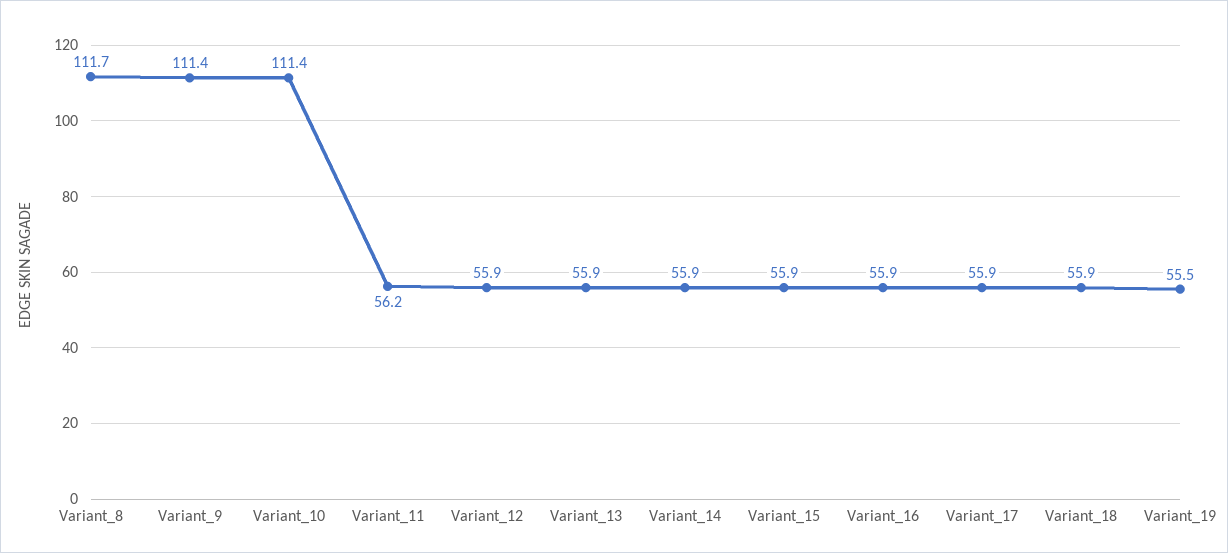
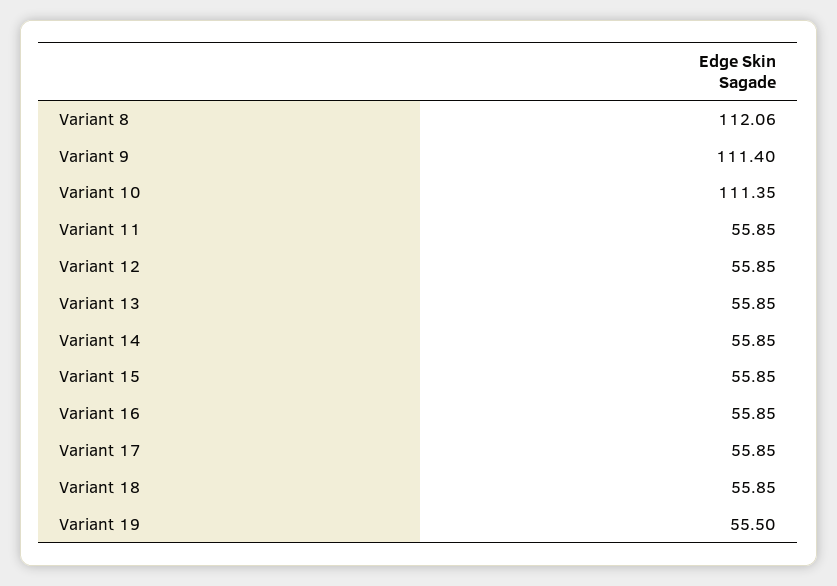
  {
-   "Variant_8": 111.7,
+   "Variant_8": 112.06,
    "Variant_9": 111.4,
    "Variant_10": 111.35,
-   "Variant_11": 56.2,
+   "Variant_11": 55.85,
    "Variant_12": 55.85,
    "Variant_13": 55.85,
    "Variant_14": 55.85,
    "Variant_15": 55.85,
    "Variant_16": 55.85,
    "Variant_17": 55.85,
    "Variant_18": 55.85,
    "Variant_19": 55.5
  }

